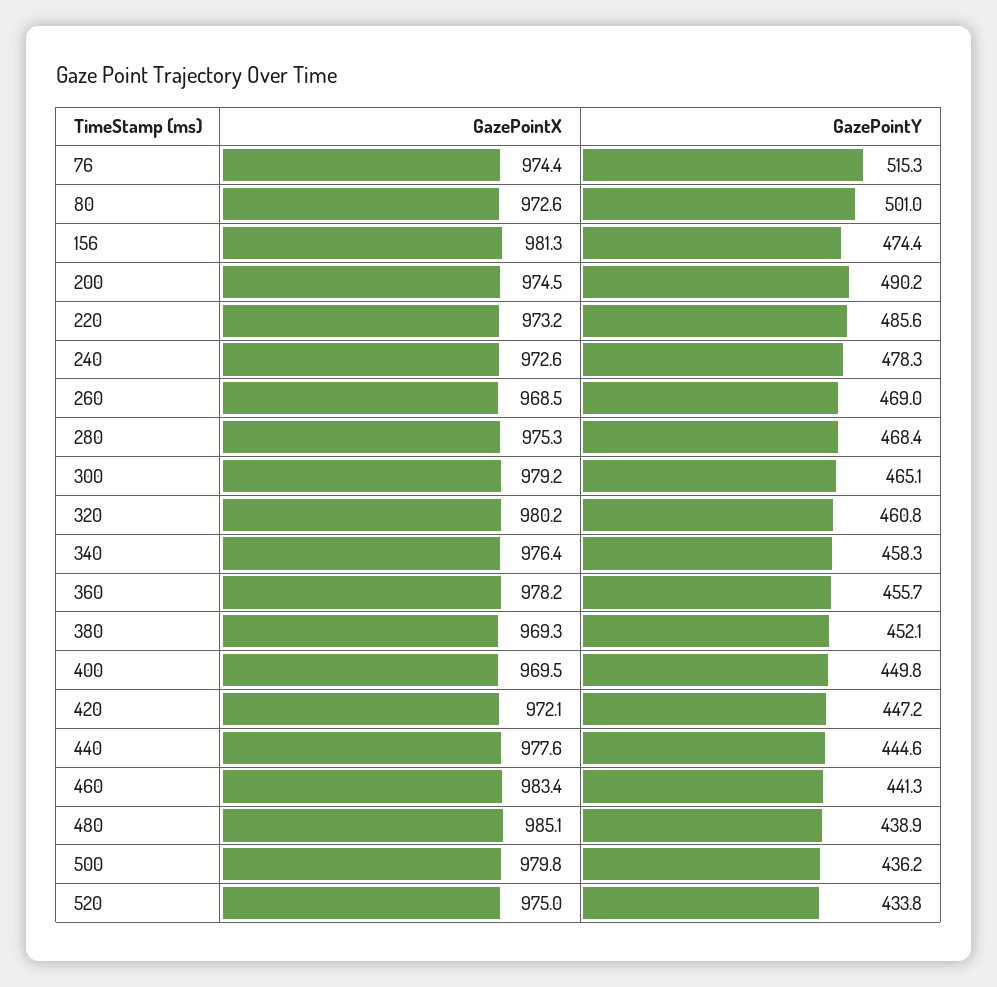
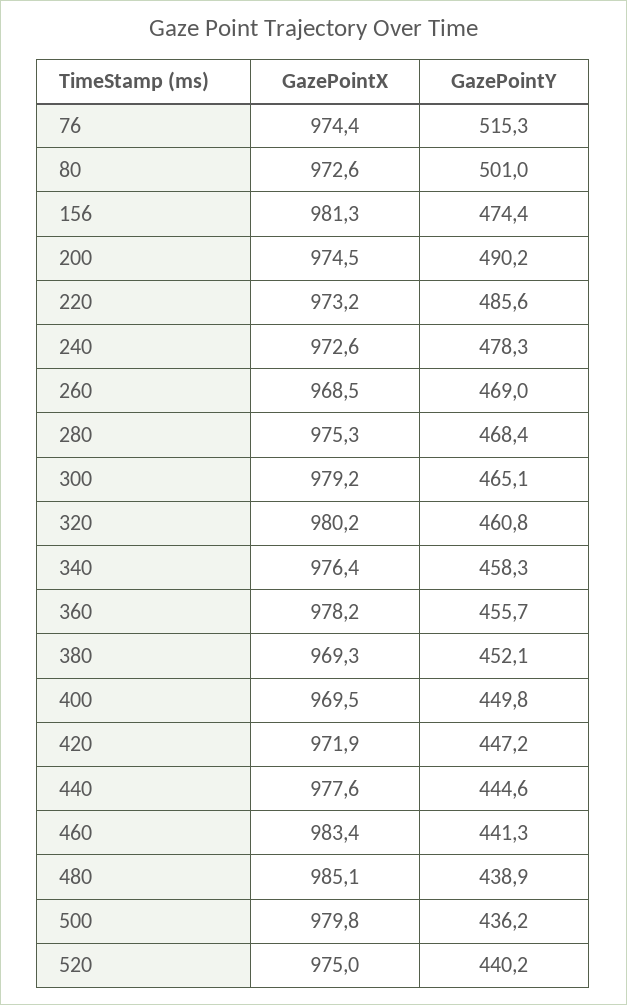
  {
    "GazePointX": {
      "76": 974.4,
      "80": 972.6,
      "156": 981.3,
      "200": 974.5,
      "220": 973.2,
      "240": 972.6,
      "260": 968.5,
      "280": 975.3,
      "300": 979.2,
      "320": 980.2,
      "340": 976.4,
      "360": 978.2,
      "380": 969.3,
      "400": 969.5,
-     "420": 972.1,
+     "420": 971.9,
      "440": 977.6,
      "460": 983.4,
      "480": 985.1,
      "500": 979.8,
      "520": 975
    },
    "GazePointY": {
      "76": 515.3,
      "80": 501,
      "156": 474.4,
      "200": 490.2,
      "220": 485.6,
      "240": 478.3,
      "260": 469,
      "280": 468.4,
      "300": 465.1,
      "320": 460.8,
      "340": 458.3,
      "360": 455.7,
      "380": 452.1,
      "400": 449.8,
      "420": 447.2,
      "440": 444.6,
      "460": 441.3,
      "480": 438.9,
      "500": 436.2,
-     "520": 433.8
+     "520": 440.2
    }
  }

